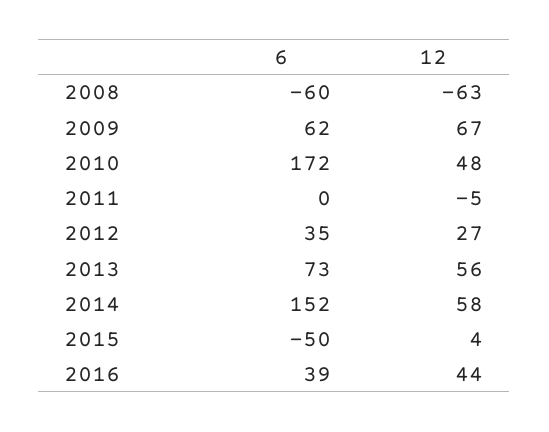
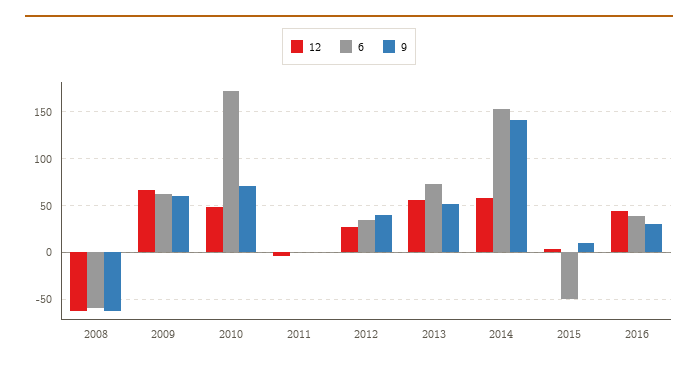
  {
    "6": {
      "2008": -60,
      "2009": 62,
      "2010": 172,
      "2011": 0,
      "2012": 35,
      "2013": 73,
      "2014": 152,
      "2015": -50,
      "2016": 39
    },
    "12": {
      "2008": -63,
      "2009": 67,
      "2010": 48,
      "2011": -5,
      "2012": 27,
      "2013": 56,
      "2014": 58,
      "2015": 4,
      "2016": 44
-   }
+   },
+   "9": {
+     "2008": -60,
+     "2009": 60,
+     "2010": 70,
+     "2011": 0,
+     "2012": 40,
+     "2013": 50,
+     "2014": 140,
+     "2015": 10,
+     "2016": 30
+   }
  }

